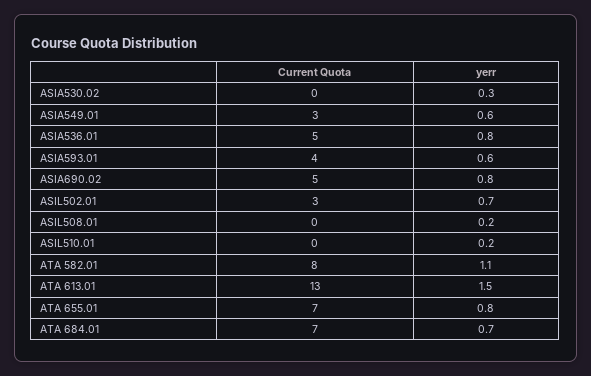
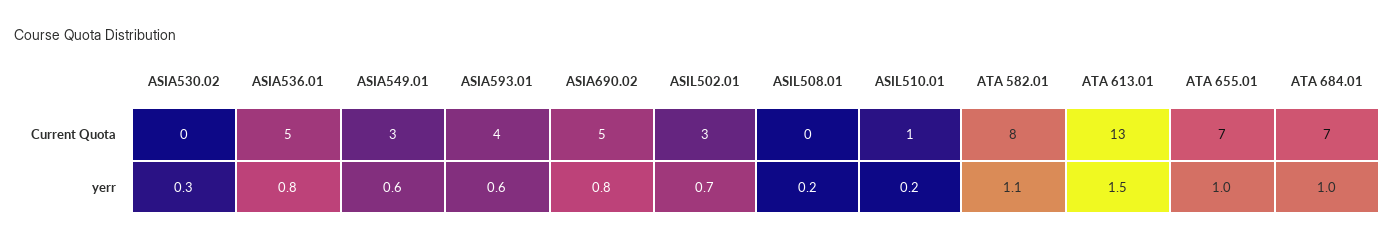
  {
    "Current Quota": {
      "ASIA530.02": 0,
      "ASIA549.01": 3,
      "ASIA536.01": 5,
      "ASIA593.01": 4,
      "ASIA690.02": 5,
      "ASIL502.01": 3,
      "ASIL508.01": 0,
-     "ASIL510.01": 0,
+     "ASIL510.01": 1,
      "ATA 582.01": 8,
      "ATA 613.01": 13,
      "ATA 655.01": 7,
      "ATA 684.01": 7
    },
    "yerr": {
      "ASIA530.02": 0.3,
      "ASIA549.01": 0.6,
      "ASIA536.01": 0.8,
      "ASIA593.01": 0.6,
      "ASIA690.02": 0.8,
      "ASIL502.01": 0.7,
      "ASIL508.01": 0.2,
      "ASIL510.01": 0.2,
      "ATA 582.01": 1.1,
      "ATA 613.01": 1.5,
-     "ATA 655.01": 0.8,
+     "ATA 655.01": 1,
-     "ATA 684.01": 0.7
+     "ATA 684.01": 1
    }
  }

